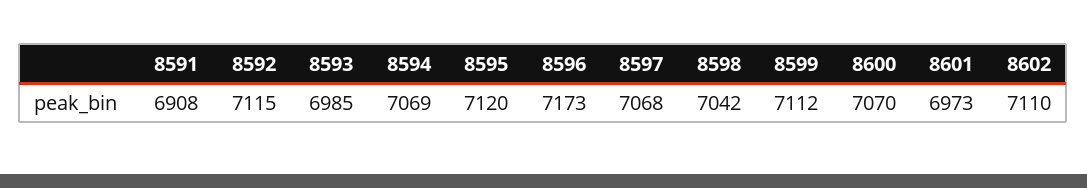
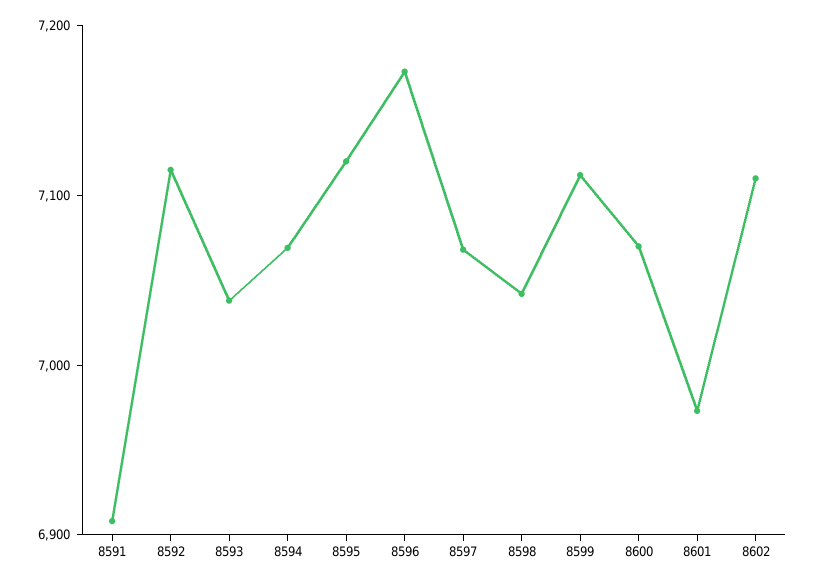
  {
    "8591": 6908,
    "8592": 7115,
-   "8593": 6985,
+   "8593": 7040,
    "8594": 7069,
    "8595": 7120,
    "8596": 7173,
    "8597": 7068,
    "8598": 7042,
    "8599": 7112,
    "8600": 7070,
    "8601": 6973,
    "8602": 7110
  }

